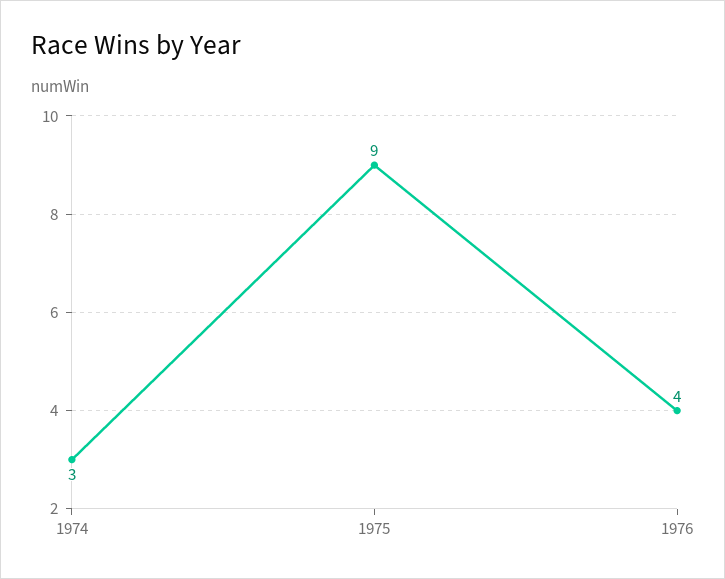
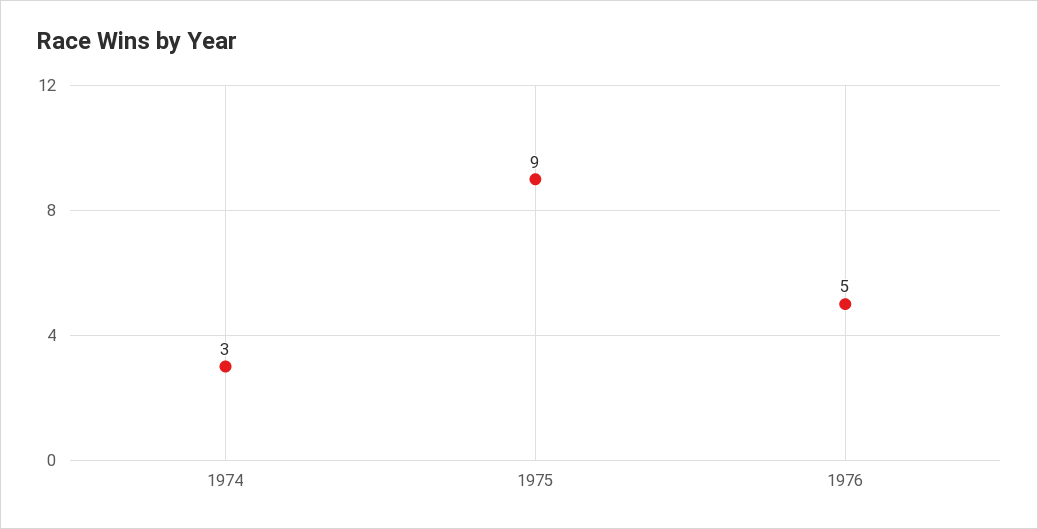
  {
    "1974": 3,
    "1975": 9,
-   "1976": 4
+   "1976": 5
  }

